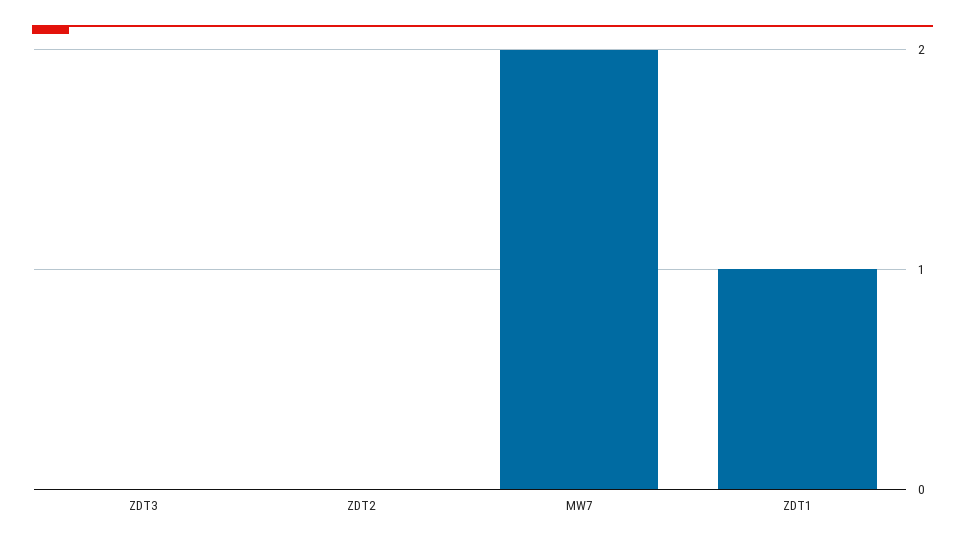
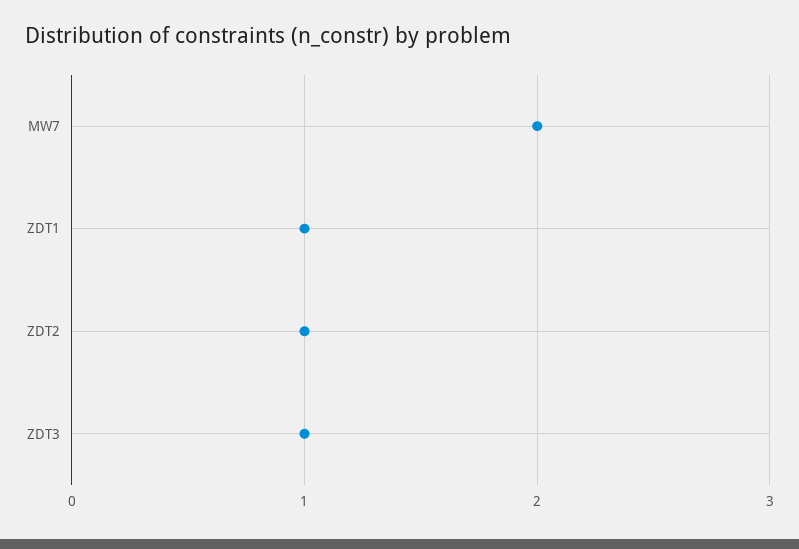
  {
-   "ZDT3": 0,
+   "ZDT3": 1,
-   "ZDT2": 0,
+   "ZDT2": 1,
    "MW7": 2,
    "ZDT1": 1
  }

